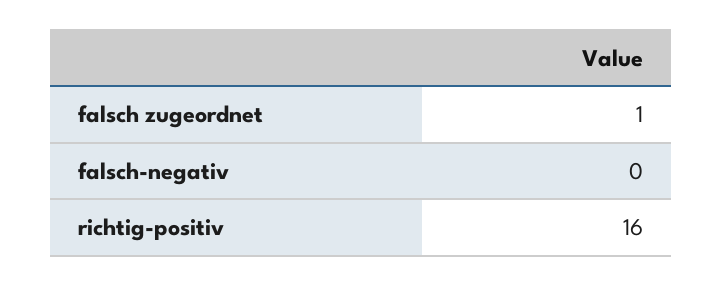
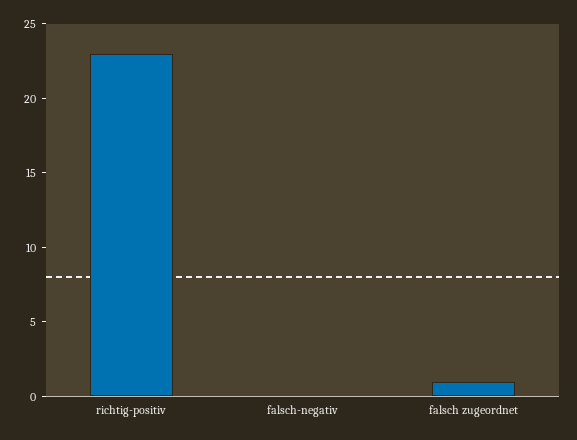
  {
    "falsch zugeordnet": 1,
    "falsch-negativ": 0,
-   "richtig-positiv": 16
+   "richtig-positiv": 23
  }

